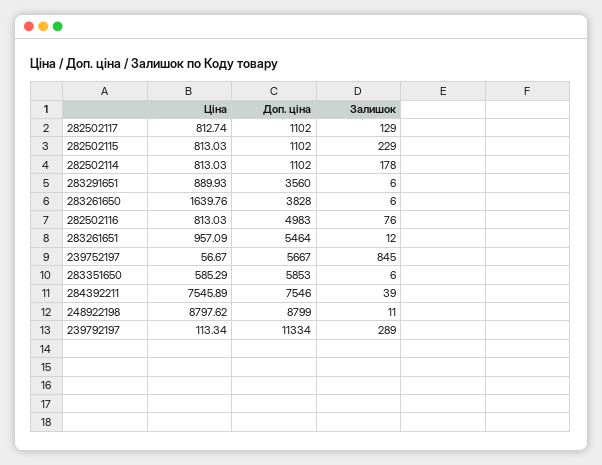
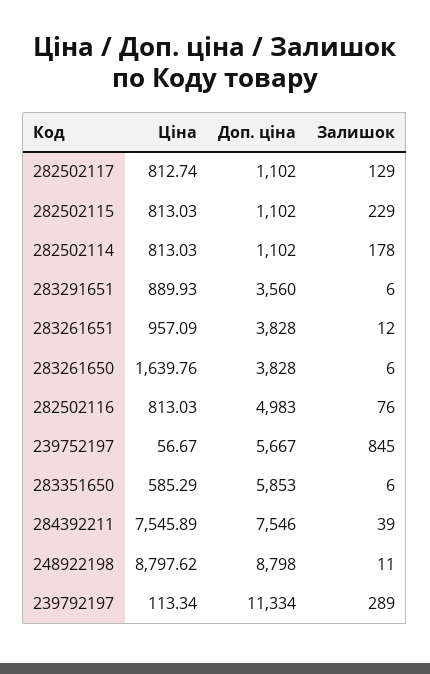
  {
    "Ціна": {
      "282502117": 812.74,
      "282502115": 813.03,
      "282502114": 813.03,
      "283291651": 889.93,
      "283261650": 1639.76,
      "282502116": 813.03,
      "283261651": 957.09,
      "239752197": 56.67,
      "283351650": 585.29,
      "284392211": 7545.89,
      "248922198": 8797.62,
      "239792197": 113.34
    },
    "Доп. ціна": {
      "282502117": 1102,
      "282502115": 1102,
      "282502114": 1102,
      "283291651": 3560,
      "283261650": 3828,
      "282502116": 4983,
-     "283261651": 5464,
+     "283261651": 3828,
      "239752197": 5667,
      "283351650": 5853,
      "284392211": 7546,
-     "248922198": 8799,
+     "248922198": 8798,
      "239792197": 11334
    },
    "Залишок": {
      "282502117": 129,
      "282502115": 229,
      "282502114": 178,
      "283291651": 6,
      "283261650": 6,
      "282502116": 76,
      "283261651": 12,
      "239752197": 845,
      "283351650": 6,
      "284392211": 39,
      "248922198": 11,
      "239792197": 289
    }
  }

